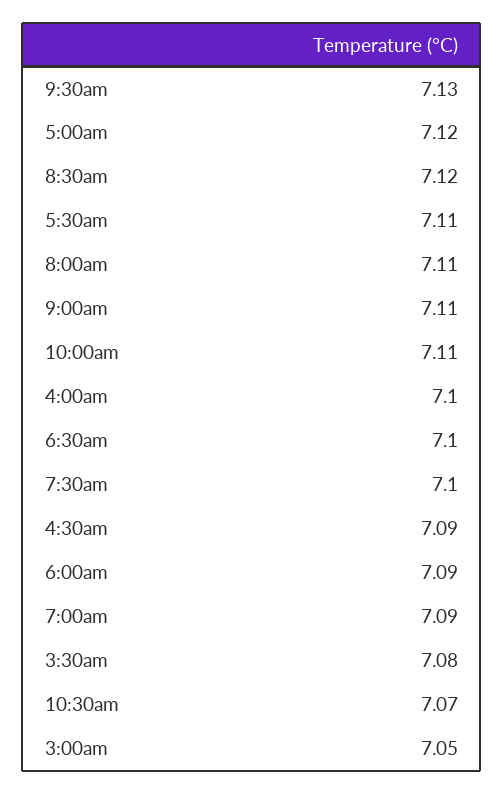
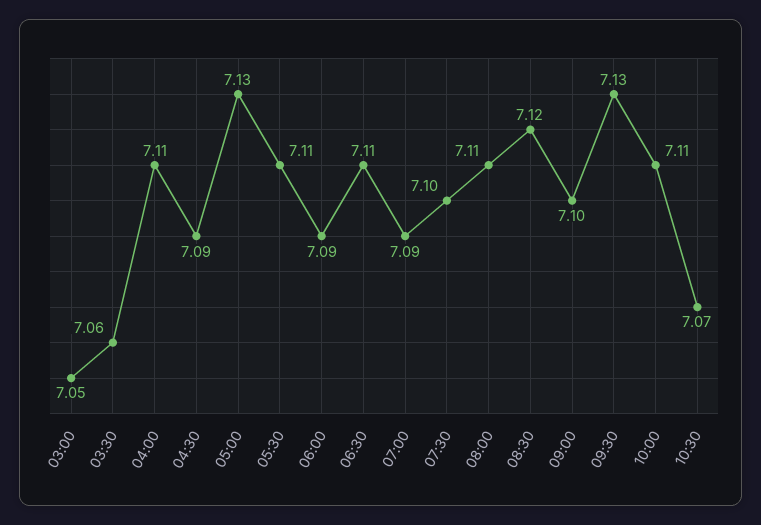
  {
    "9:30am": 7.13,
-   "5:00am": 7.12,
+   "5:00am": 7.13,
    "8:30am": 7.12,
    "5:30am": 7.11,
    "8:00am": 7.11,
-   "9:00am": 7.11,
+   "9:00am": 7.1,
    "10:00am": 7.11,
-   "4:00am": 7.1,
+   "4:00am": 7.11,
-   "6:30am": 7.1,
+   "6:30am": 7.11,
    "7:30am": 7.1,
    "4:30am": 7.09,
    "6:00am": 7.09,
    "7:00am": 7.09,
-   "3:30am": 7.08,
+   "3:30am": 7.06,
    "10:30am": 7.07,
    "3:00am": 7.05
  }

